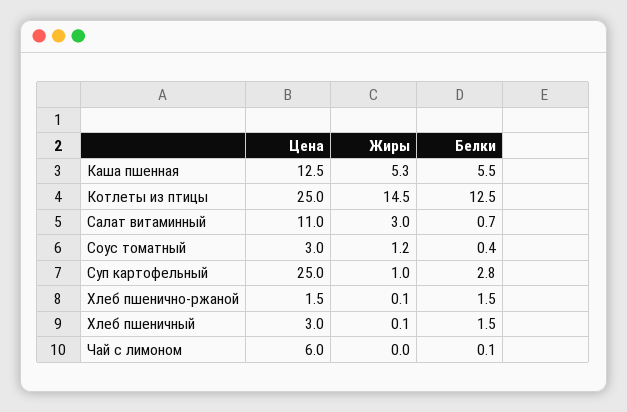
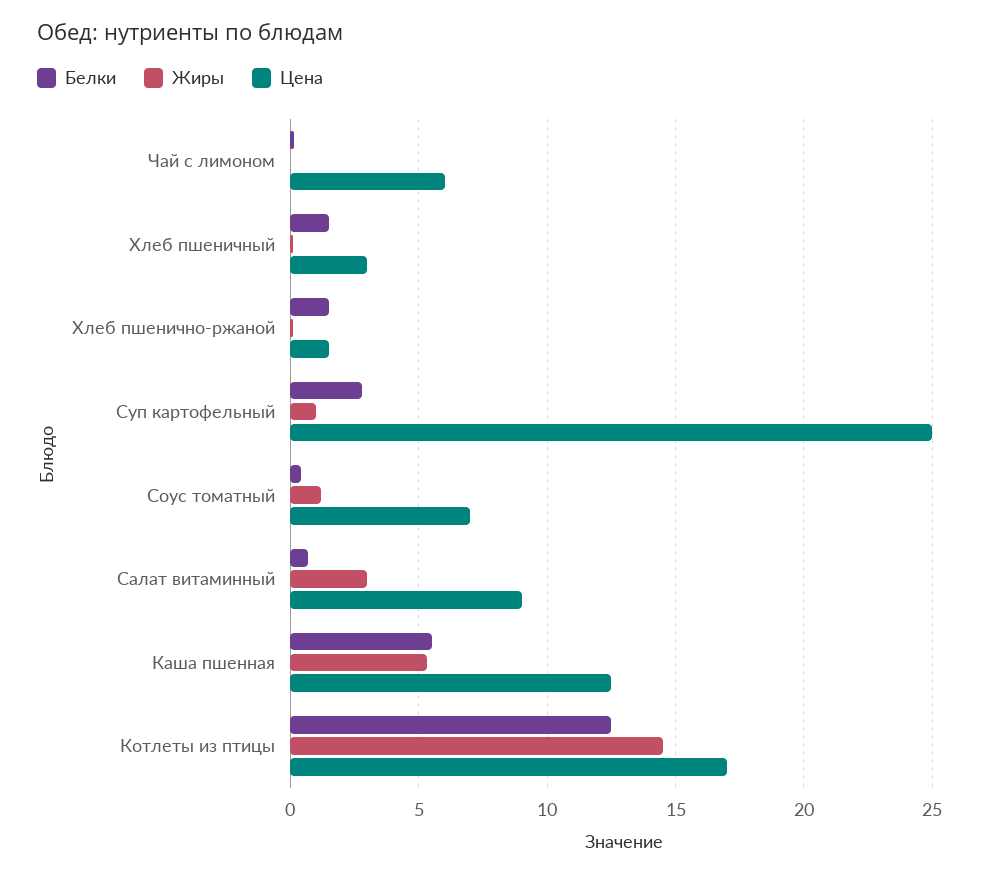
  {
    "Цена": {
      "Каша пшенная": 12.5,
-     "Котлеты из птицы": 25,
+     "Котлеты из птицы": 17,
-     "Салат витаминный": 11,
+     "Салат витаминный": 9,
-     "Соус томатный": 3,
+     "Соус томатный": 7,
      "Суп картофельный": 25,
      "Хлеб пшенично-ржаной": 1.5,
      "Хлеб пшеничный": 3,
      "Чай с лимоном": 6
    },
    "Жиры": {
      "Каша пшенная": 5.3,
      "Котлеты из птицы": 14.5,
      "Салат витаминный": 3,
      "Соус томатный": 1.2,
      "Суп картофельный": 1,
      "Хлеб пшенично-ржаной": 0.1,
      "Хлеб пшеничный": 0.1,
      "Чай с лимоном": 0
    },
    "Белки": {
      "Каша пшенная": 5.5,
      "Котлеты из птицы": 12.5,
      "Салат витаминный": 0.7,
      "Соус томатный": 0.4,
      "Суп картофельный": 2.8,
      "Хлеб пшенично-ржаной": 1.5,
      "Хлеб пшеничный": 1.5,
      "Чай с лимоном": 0.1
    }
  }

